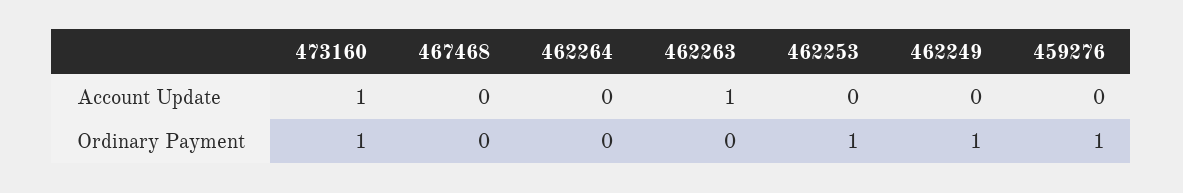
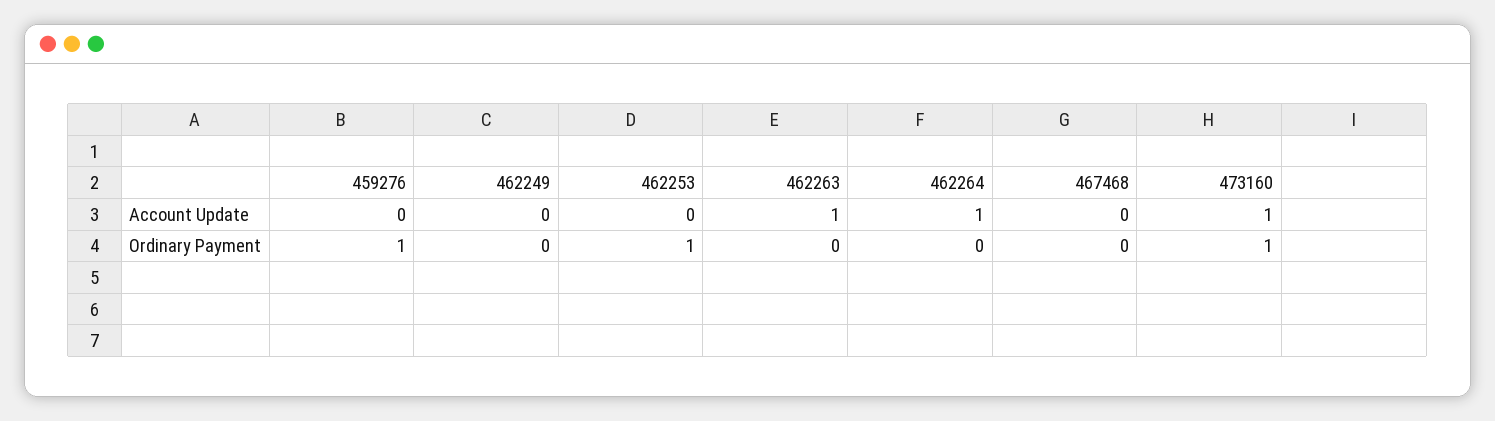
  {
    "473160": {
      "Account Update": 1,
      "Ordinary Payment": 1
    },
    "467468": {
      "Account Update": 0,
      "Ordinary Payment": 0
    },
    "462264": {
-     "Account Update": 0,
+     "Account Update": 1,
      "Ordinary Payment": 0
    },
    "462263": {
      "Account Update": 1,
      "Ordinary Payment": 0
    },
    "462253": {
      "Account Update": 0,
      "Ordinary Payment": 1
    },
    "462249": {
      "Account Update": 0,
-     "Ordinary Payment": 1
+     "Ordinary Payment": 0
    },
    "459276": {
      "Account Update": 0,
      "Ordinary Payment": 1
    }
  }

